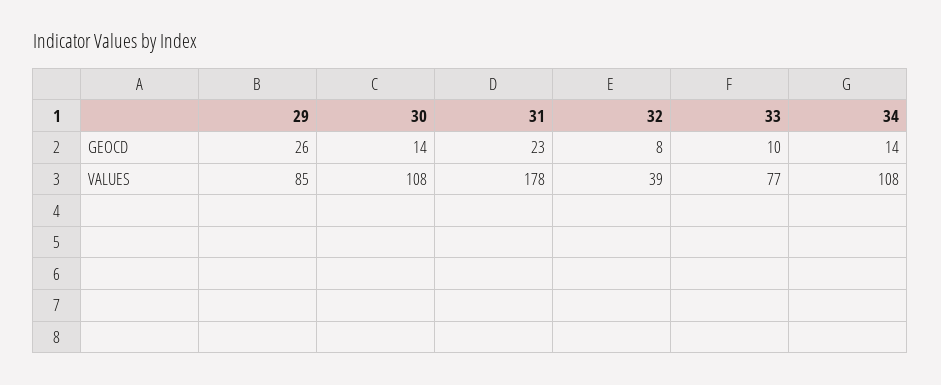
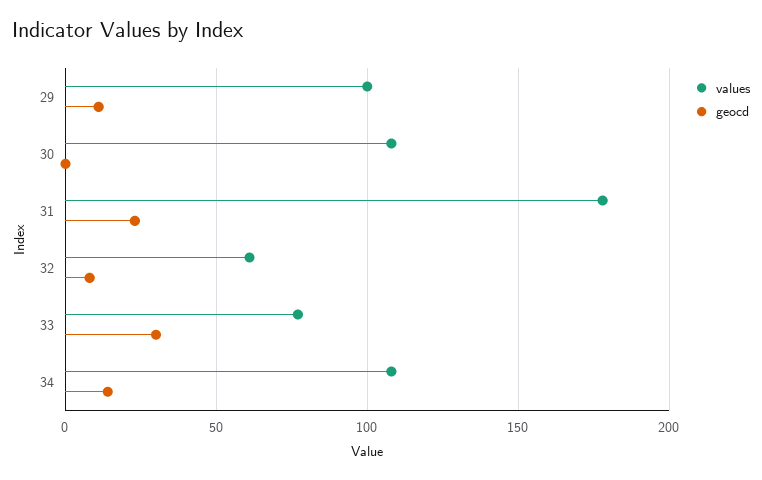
  {
    "GEOCD": {
-     "29": 26,
+     "29": 10,
-     "30": 14,
+     "30": 0,
      "31": 23,
      "32": 8,
-     "33": 10,
+     "33": 30,
      "34": 14
    },
    "VALUES": {
-     "29": 85,
+     "29": 100,
      "30": 108,
      "31": 178,
-     "32": 39,
+     "32": 60,
      "33": 77,
      "34": 108
    }
  }

